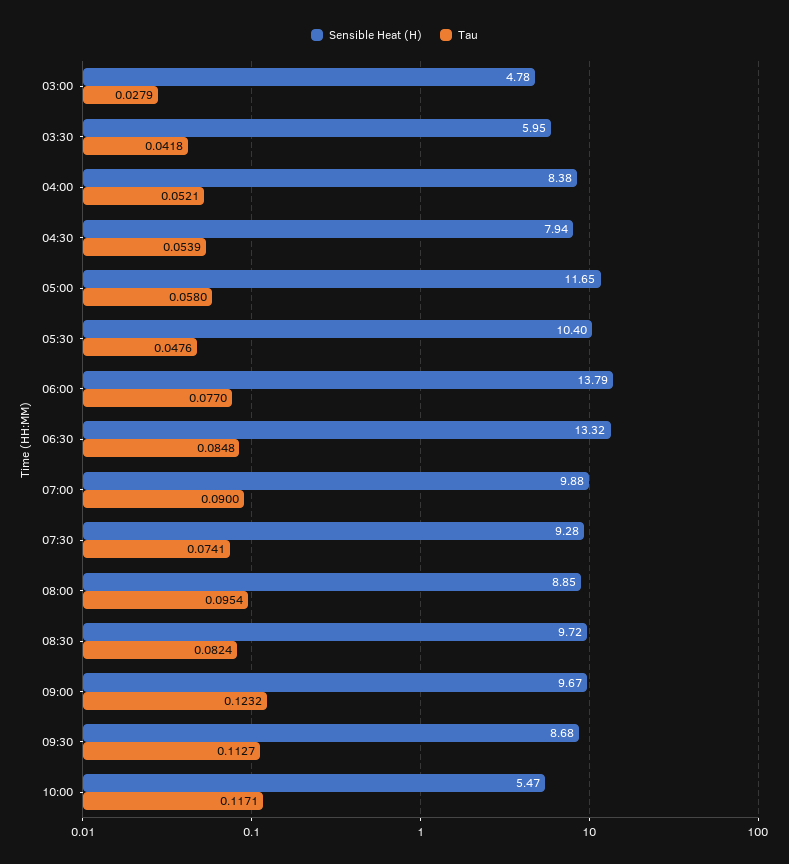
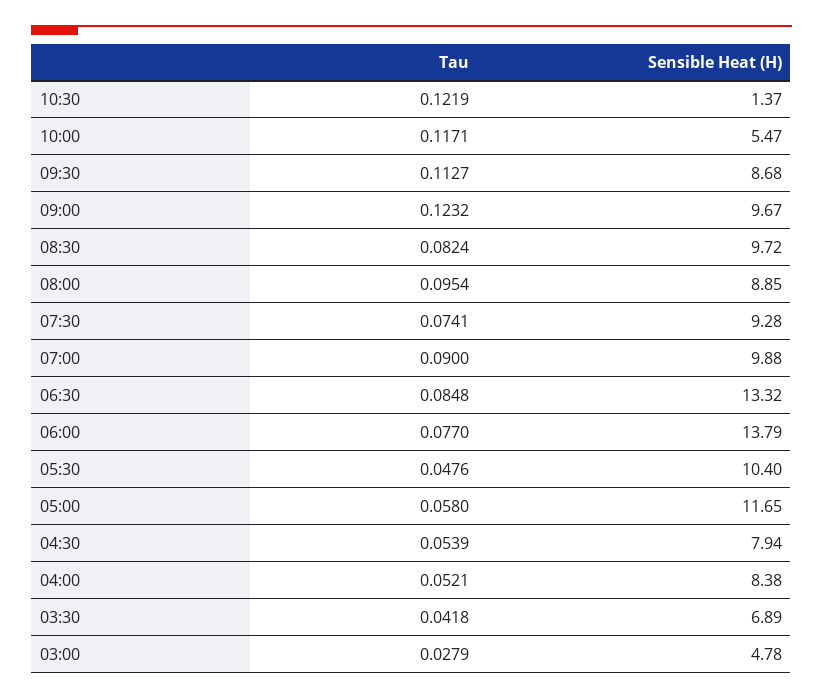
  {
    "Sensible Heat (H)": {
      "03:00": 4.78,
-     "03:30": 5.95,
+     "03:30": 6.89,
      "04:00": 8.38,
      "04:30": 7.94,
      "05:00": 11.65,
      "05:30": 10.4,
      "06:00": 13.79,
      "06:30": 13.32,
      "07:00": 9.88,
      "07:30": 9.28,
      "08:00": 8.85,
      "08:30": 9.72,
      "09:00": 9.67,
      "09:30": 8.68,
-     "10:00": 5.47
+     "10:00": 5.47,
+     "10:30": 1.37
    },
    "Tau": {
      "03:00": 0.0279,
      "03:30": 0.0418,
      "04:00": 0.0521,
      "04:30": 0.0539,
      "05:00": 0.058,
      "05:30": 0.0476,
      "06:00": 0.077,
      "06:30": 0.0848,
      "07:00": 0.09,
      "07:30": 0.0741,
      "08:00": 0.0954,
      "08:30": 0.0824,
      "09:00": 0.1232,
      "09:30": 0.1127,
-     "10:00": 0.1171
+     "10:00": 0.1171,
+     "10:30": 0.1219
    }
  }

